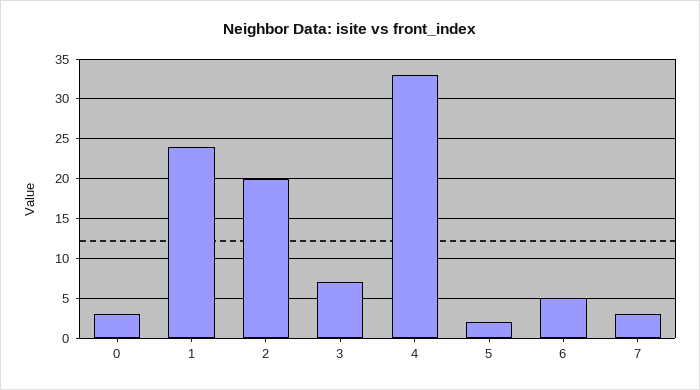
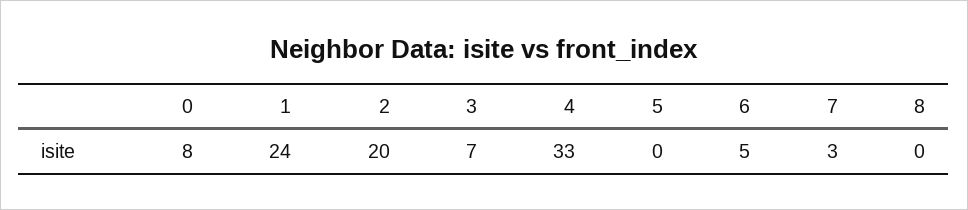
  {
-   "0": 3,
+   "0": 8,
    "1": 24,
    "2": 20,
    "3": 7,
    "4": 33,
-   "5": 2,
+   "5": 0,
    "6": 5,
-   "7": 3
+   "7": 3,
+   "8": 0
  }

